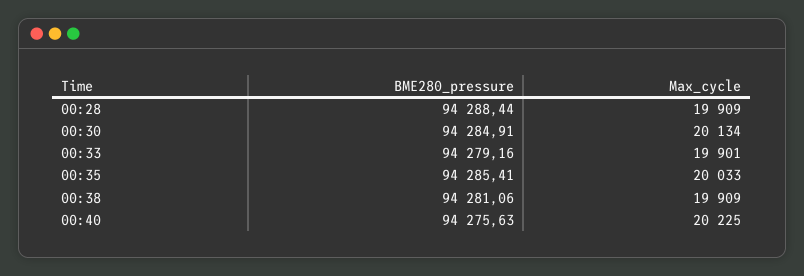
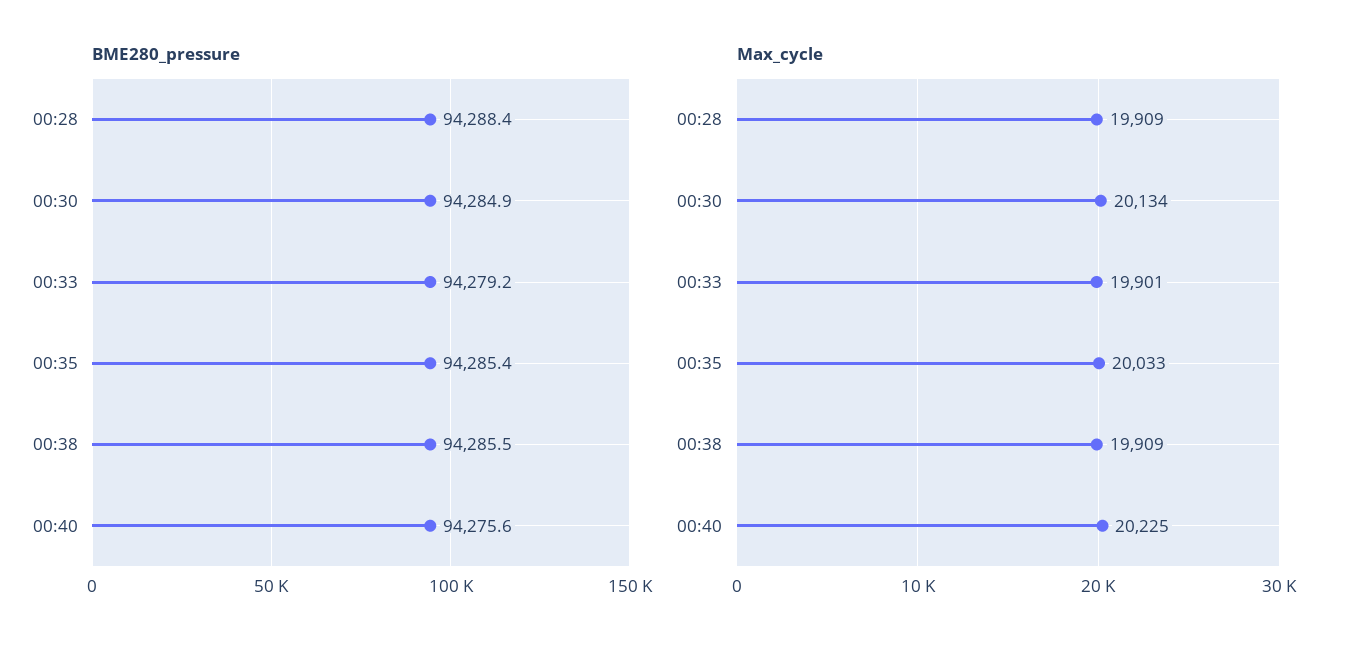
  {
    "BME280_pressure": {
      "00:28": 94288.44,
      "00:30": 94284.91,
      "00:33": 94279.16,
      "00:35": 94285.41,
-     "00:38": 94281.06,
+     "00:38": 94285.5,
      "00:40": 94275.63
    },
    "Max_cycle": {
      "00:28": 19909,
      "00:30": 20134,
      "00:33": 19901,
      "00:35": 20033,
      "00:38": 19909,
      "00:40": 20225
    }
  }

